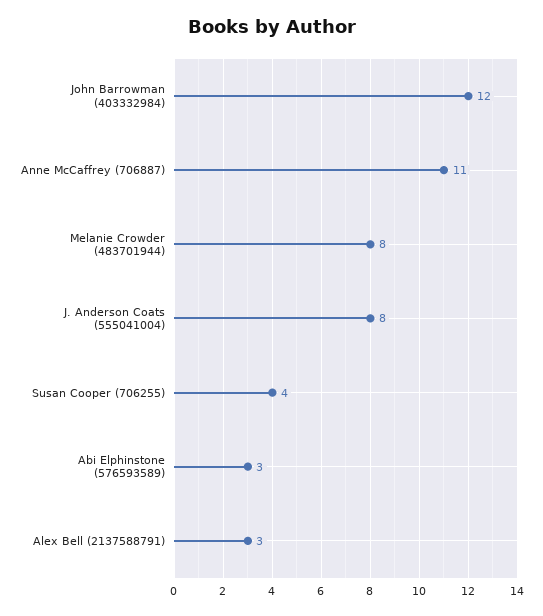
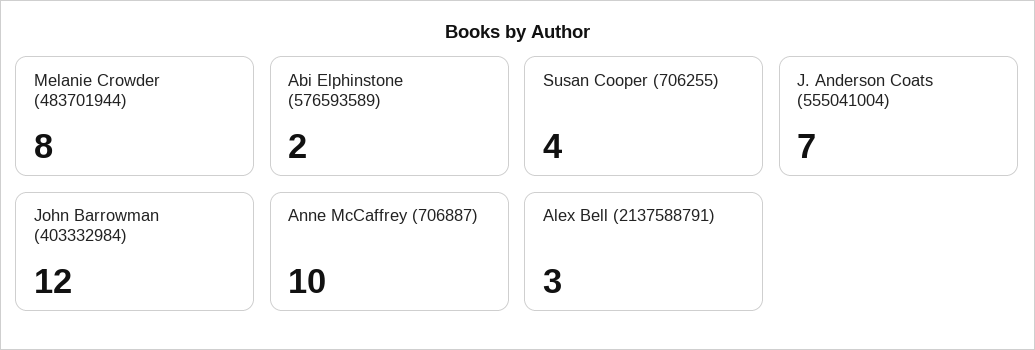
  {
    "John Barrowman (403332984)": 12,
-   "Anne McCaffrey (706887)": 11,
+   "Anne McCaffrey (706887)": 10,
    "Melanie Crowder (483701944)": 8,
-   "J. Anderson Coats (555041004)": 8,
+   "J. Anderson Coats (555041004)": 7,
    "Susan Cooper (706255)": 4,
-   "Abi Elphinstone (576593589)": 3,
+   "Abi Elphinstone (576593589)": 2,
    "Alex Bell (2137588791)": 3
  }

